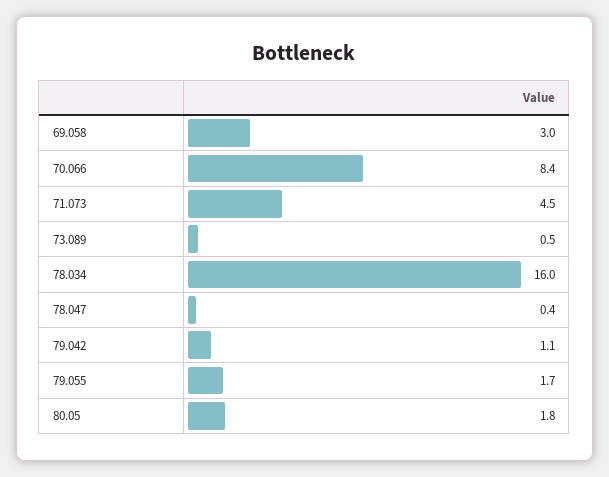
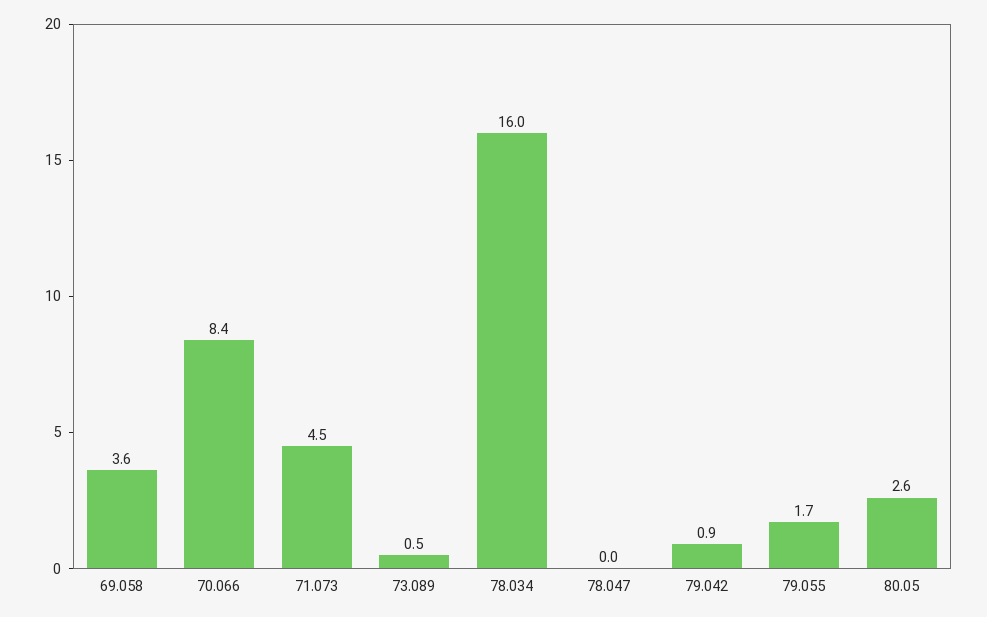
  {
-   "69.058": 3,
+   "69.058": 3.6,
    "70.066": 8.4,
    "71.073": 4.5,
    "73.089": 0.5,
    "78.034": 16,
-   "78.047": 0.4,
+   "78.047": 0,
-   "79.042": 1.1,
+   "79.042": 0.9,
    "79.055": 1.7,
-   "80.05": 1.8
+   "80.05": 2.6
  }

